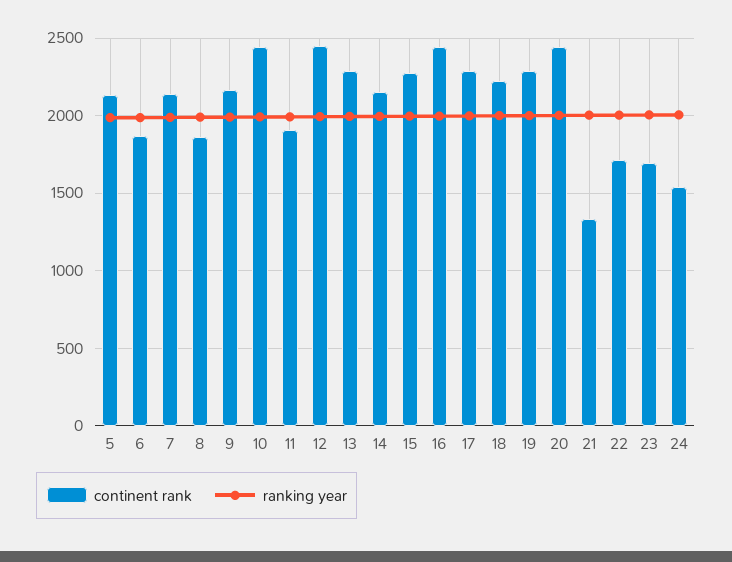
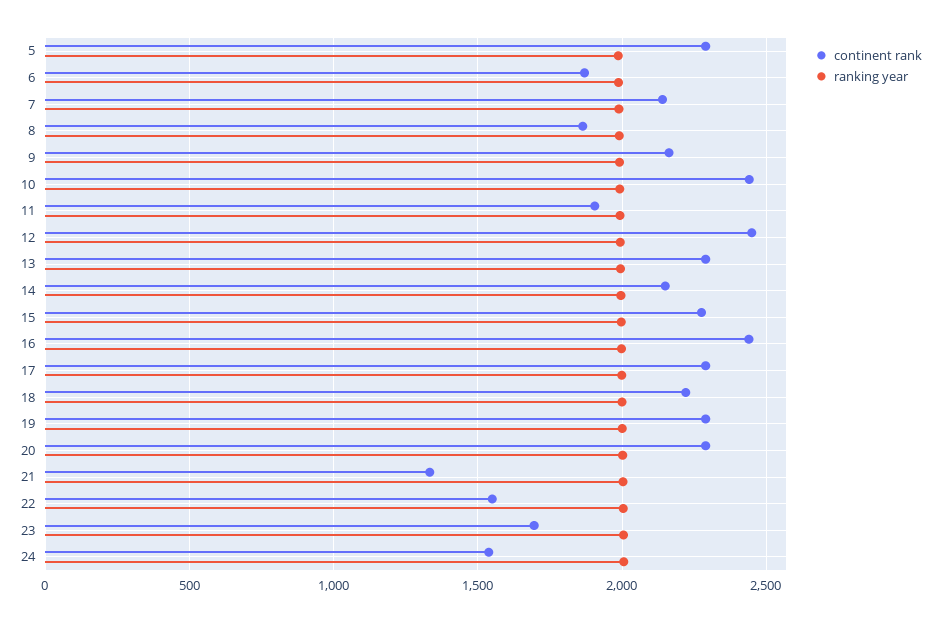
  {
    "continent rank": {
-     "5": 2150,
+     "5": 2300,
      "6": 1850,
      "7": 2150,
      "8": 1850,
      "9": 2150,
      "10": 2450,
      "11": 1900,
      "12": 2450,
      "13": 2300,
      "14": 2150,
      "15": 2300,
      "16": 2450,
      "17": 2300,
      "18": 2200,
      "19": 2300,
-     "20": 2450,
+     "20": 2300,
      "21": 1350,
-     "22": 1700,
+     "22": 1550,
      "23": 1700,
      "24": 1550
    },
    "ranking year": {
      "5": 2000,
      "6": 2000,
      "7": 2000,
      "8": 2000,
      "9": 2000,
      "10": 2000,
      "11": 2000,
      "12": 2000,
      "13": 2000,
      "14": 2000,
      "15": 2000,
      "16": 2000,
      "17": 2000,
      "18": 2000,
      "19": 2000,
      "20": 2000,
      "21": 2000,
      "22": 2000,
      "23": 2000,
      "24": 2000
    }
  }

